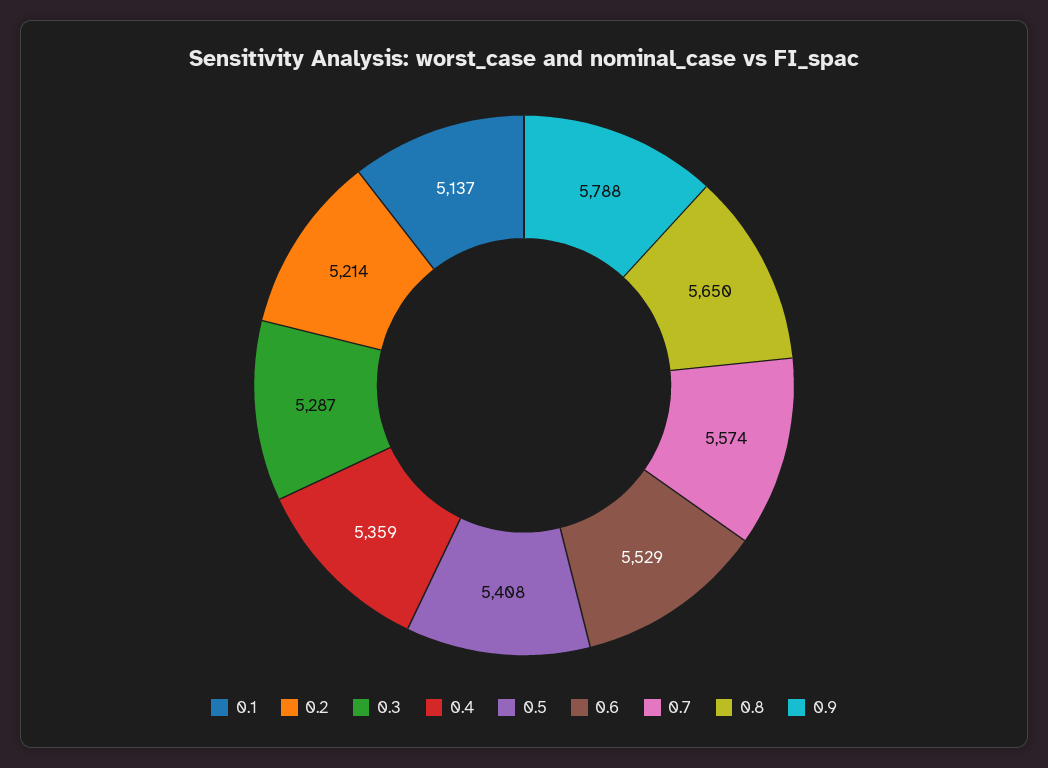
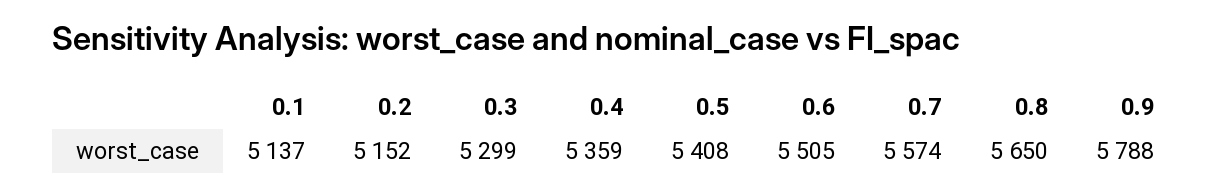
  {
    "0.1": 5137,
-   "0.2": 5214,
+   "0.2": 5152,
-   "0.3": 5287,
+   "0.3": 5299,
    "0.4": 5359,
    "0.5": 5408,
-   "0.6": 5529,
+   "0.6": 5505,
    "0.7": 5574,
    "0.8": 5650,
    "0.9": 5788
  }

